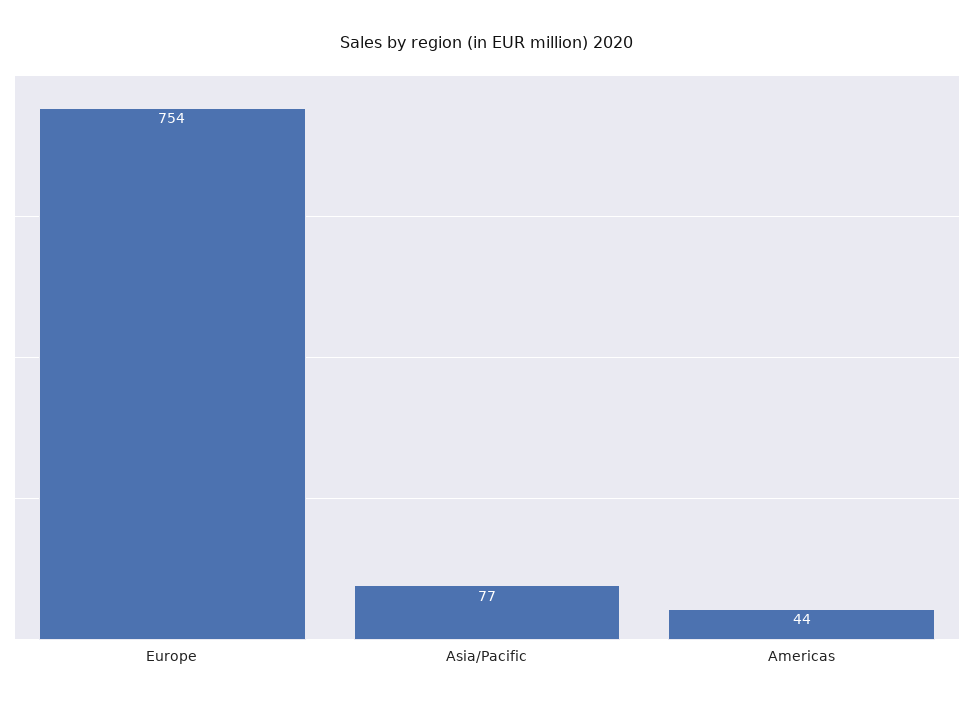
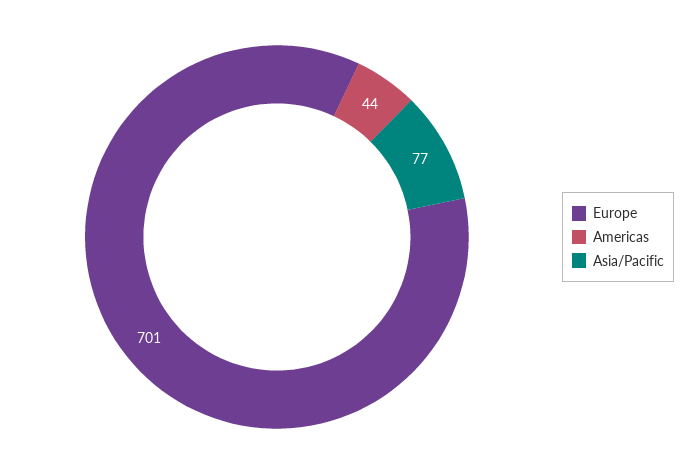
  {
-   "Europe": 754,
+   "Europe": 701,
    "Asia/Pacific": 77,
    "Americas": 44
  }

